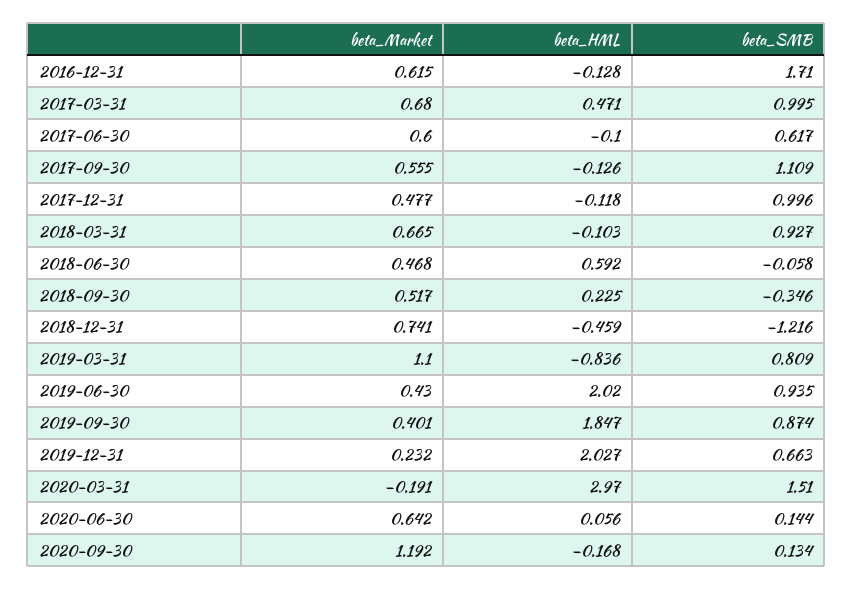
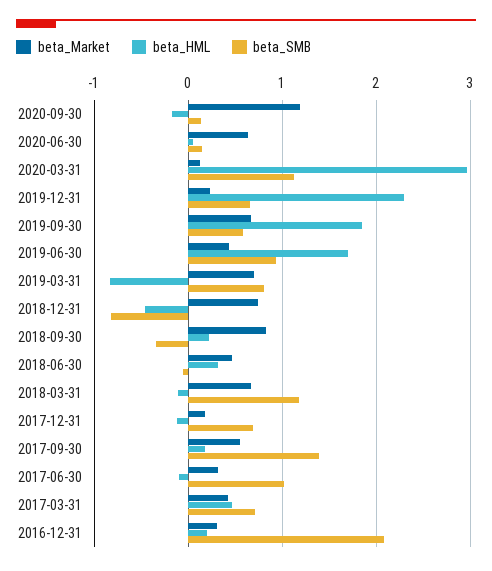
  {
    "beta_Market": {
-     "2016-12-31": 0.615,
+     "2016-12-31": 0.3,
-     "2017-03-31": 0.68,
+     "2017-03-31": 0.4,
-     "2017-06-30": 0.6,
+     "2017-06-30": 0.3,
      "2017-09-30": 0.555,
-     "2017-12-31": 0.477,
+     "2017-12-31": 0.2,
      "2018-03-31": 0.665,
      "2018-06-30": 0.468,
-     "2018-09-30": 0.517,
+     "2018-09-30": 0.8,
      "2018-12-31": 0.741,
-     "2019-03-31": 1.1,
+     "2019-03-31": 0.7,
      "2019-06-30": 0.43,
-     "2019-09-30": 0.401,
+     "2019-09-30": 0.7,
      "2019-12-31": 0.232,
-     "2020-03-31": -0.191,
+     "2020-03-31": 0.1,
      "2020-06-30": 0.642,
      "2020-09-30": 1.192
    },
    "beta_HML": {
-     "2016-12-31": -0.128,
+     "2016-12-31": 0.2,
      "2017-03-31": 0.471,
      "2017-06-30": -0.1,
-     "2017-09-30": -0.126,
+     "2017-09-30": 0.2,
      "2017-12-31": -0.118,
      "2018-03-31": -0.103,
-     "2018-06-30": 0.592,
+     "2018-06-30": 0.3,
      "2018-09-30": 0.225,
      "2018-12-31": -0.459,
      "2019-03-31": -0.836,
-     "2019-06-30": 2.02,
+     "2019-06-30": 1.7,
      "2019-09-30": 1.847,
-     "2019-12-31": 2.027,
+     "2019-12-31": 2.3,
      "2020-03-31": 2.97,
      "2020-06-30": 0.056,
      "2020-09-30": -0.168
    },
    "beta_SMB": {
-     "2016-12-31": 1.71,
+     "2016-12-31": 2.1,
-     "2017-03-31": 0.995,
+     "2017-03-31": 0.7,
-     "2017-06-30": 0.617,
+     "2017-06-30": 1,
-     "2017-09-30": 1.109,
+     "2017-09-30": 1.4,
-     "2017-12-31": 0.996,
+     "2017-12-31": 0.7,
-     "2018-03-31": 0.927,
+     "2018-03-31": 1.2,
      "2018-06-30": -0.058,
      "2018-09-30": -0.346,
-     "2018-12-31": -1.216,
+     "2018-12-31": -0.8,
      "2019-03-31": 0.809,
      "2019-06-30": 0.935,
-     "2019-09-30": 0.874,
+     "2019-09-30": 0.6,
      "2019-12-31": 0.663,
-     "2020-03-31": 1.51,
+     "2020-03-31": 1.1,
      "2020-06-30": 0.144,
      "2020-09-30": 0.134
    }
  }

